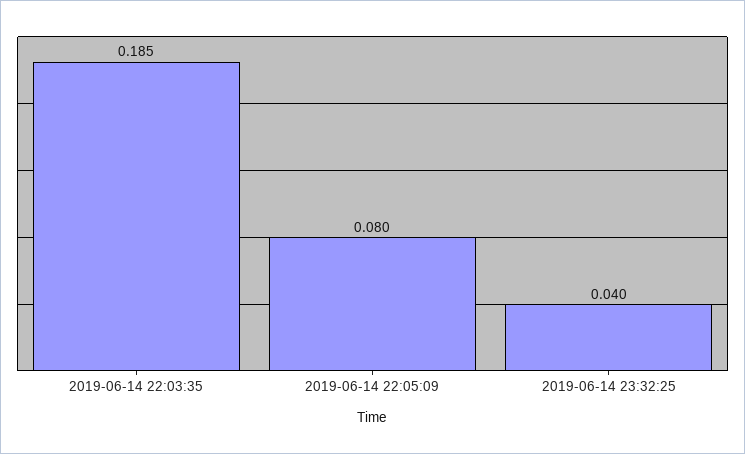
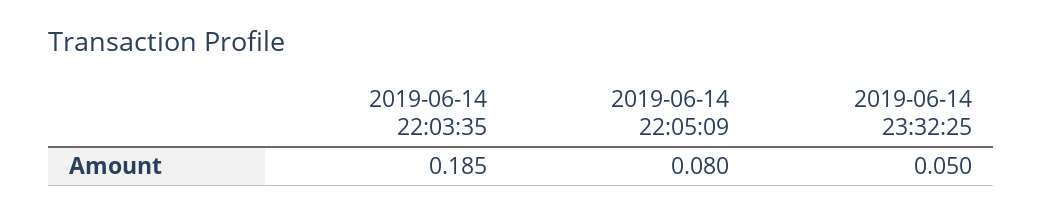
  {
    "2019-06-14 22:03:35": 0.185,
    "2019-06-14 22:05:09": 0.08,
-   "2019-06-14 23:32:25": 0.04
+   "2019-06-14 23:32:25": 0.05
  }

